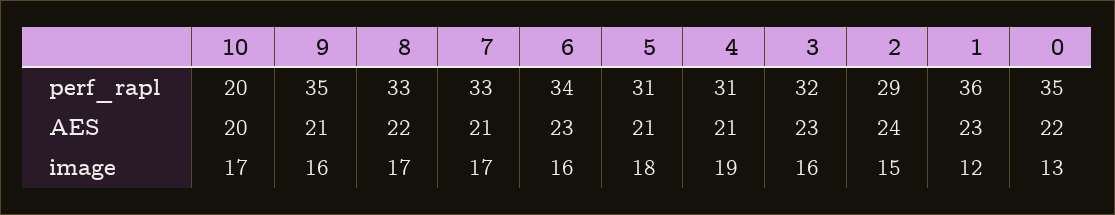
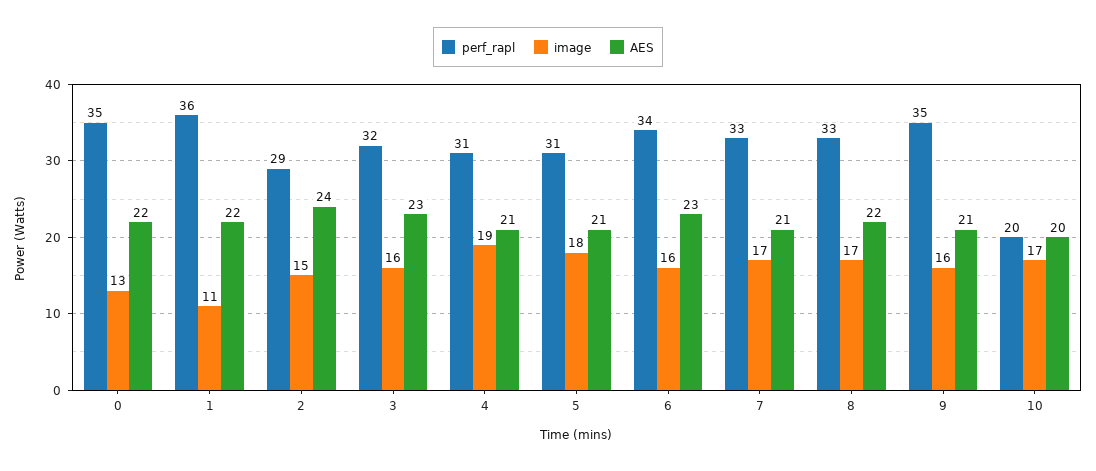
  {
    "perf_rapl": {
      "10": 20,
      "9": 35,
      "8": 33,
      "7": 33,
      "6": 34,
      "5": 31,
      "4": 31,
      "3": 32,
      "2": 29,
      "1": 36,
      "0": 35
    },
    "AES": {
      "10": 20,
      "9": 21,
      "8": 22,
      "7": 21,
      "6": 23,
      "5": 21,
      "4": 21,
      "3": 23,
      "2": 24,
-     "1": 23,
+     "1": 22,
      "0": 22
    },
    "image": {
      "10": 17,
      "9": 16,
      "8": 17,
      "7": 17,
      "6": 16,
      "5": 18,
      "4": 19,
      "3": 16,
      "2": 15,
-     "1": 12,
+     "1": 11,
      "0": 13
    }
  }

